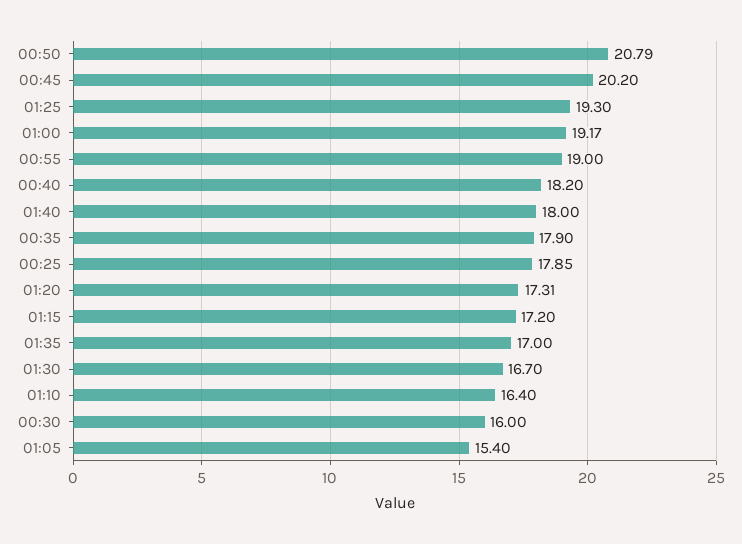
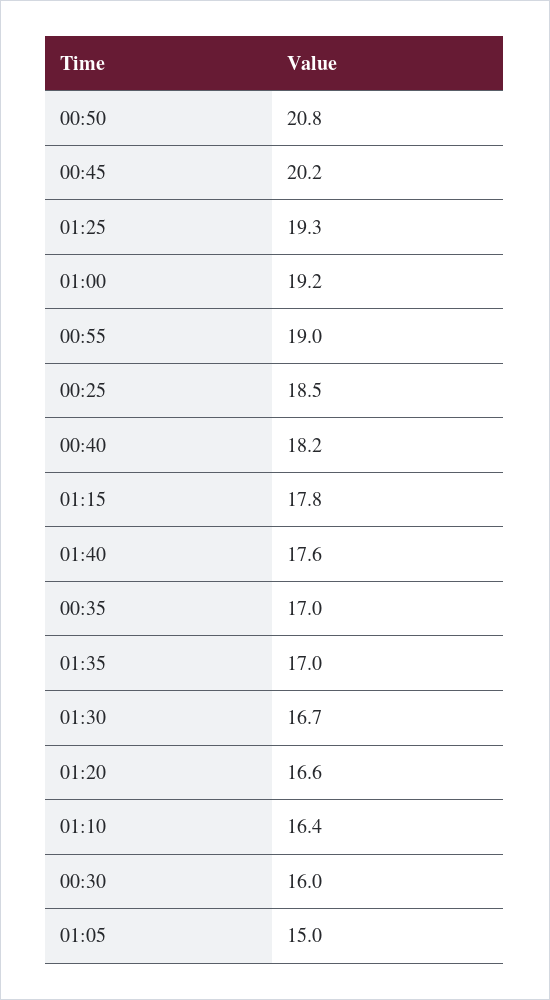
  {
    "00:50": 20.79,
    "00:45": 20.2,
    "01:25": 19.3,
    "01:00": 19.17,
    "00:55": 19,
    "00:40": 18.2,
-   "01:40": 18,
+   "01:40": 17.6,
-   "00:35": 17.9,
+   "00:35": 17,
-   "00:25": 17.85,
+   "00:25": 18.5,
-   "01:20": 17.31,
+   "01:20": 16.6,
-   "01:15": 17.2,
+   "01:15": 17.8,
    "01:35": 17,
    "01:30": 16.7,
    "01:10": 16.4,
    "00:30": 16,
-   "01:05": 15.4
+   "01:05": 15
  }

